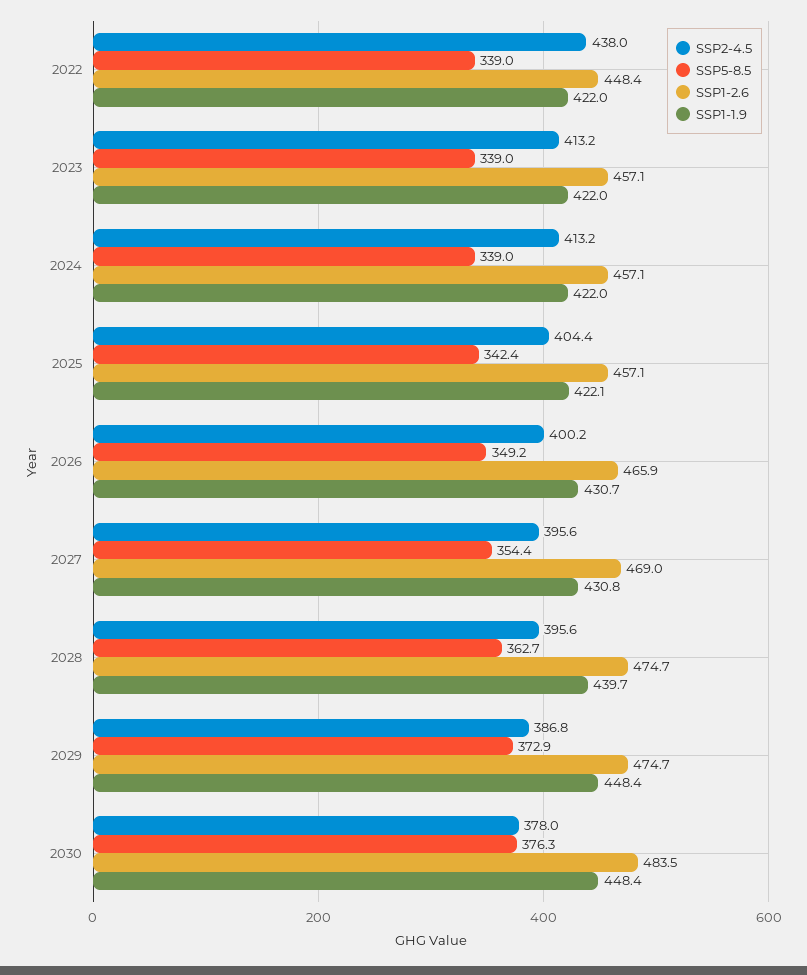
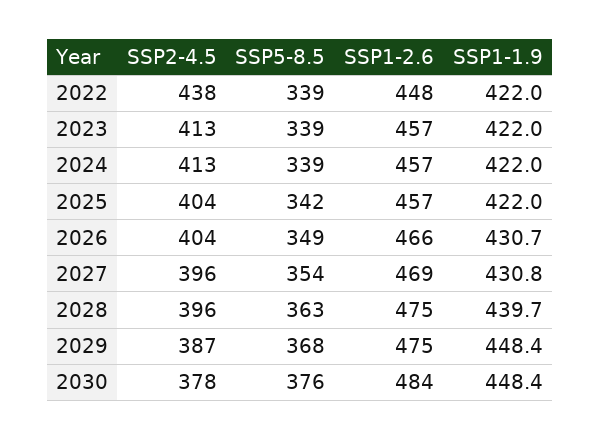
  {
    "SSP2-4.5": {
      "2022": 438,
      "2023": 413.2,
      "2024": 413.2,
      "2025": 404.4,
-     "2026": 400.2,
+     "2026": 404,
      "2027": 395.6,
      "2028": 395.6,
      "2029": 386.8,
      "2030": 378
    },
    "SSP5-8.5": {
      "2022": 339,
      "2023": 339,
      "2024": 339,
      "2025": 342.4,
      "2026": 349.2,
      "2027": 354.4,
      "2028": 362.7,
-     "2029": 372.9,
+     "2029": 368,
      "2030": 376.3
    },
    "SSP1-2.6": {
      "2022": 448.4,
      "2023": 457.1,
      "2024": 457.1,
      "2025": 457.1,
      "2026": 465.9,
      "2027": 469,
      "2028": 474.7,
      "2029": 474.7,
      "2030": 483.5
    },
    "SSP1-1.9": {
      "2022": 422,
      "2023": 422,
      "2024": 422,
-     "2025": 422.1,
+     "2025": 422,
      "2026": 430.7,
      "2027": 430.8,
      "2028": 439.7,
      "2029": 448.4,
      "2030": 448.4
    }
  }

